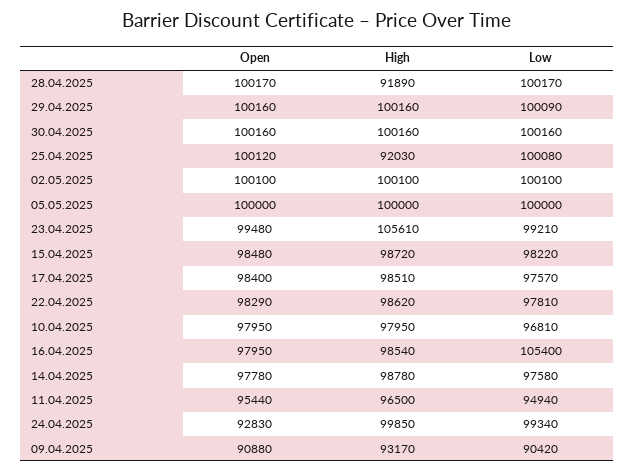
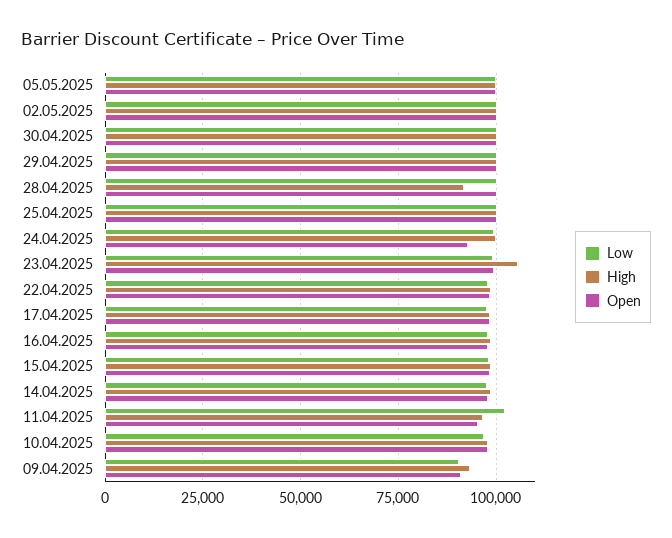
  {
    "Open": {
      "28.04.2025": 100170,
      "29.04.2025": 100160,
      "30.04.2025": 100160,
      "25.04.2025": 100120,
      "02.05.2025": 100100,
      "05.05.2025": 100000,
      "23.04.2025": 99480,
      "15.04.2025": 98480,
      "17.04.2025": 98400,
      "22.04.2025": 98290,
      "10.04.2025": 97950,
      "16.04.2025": 97950,
      "14.04.2025": 97780,
      "11.04.2025": 95440,
      "24.04.2025": 92830,
      "09.04.2025": 90880
    },
    "High": {
      "28.04.2025": 91890,
      "29.04.2025": 100160,
      "30.04.2025": 100160,
-     "25.04.2025": 92030,
+     "25.04.2025": 100000,
      "02.05.2025": 100100,
      "05.05.2025": 100000,
      "23.04.2025": 105610,
      "15.04.2025": 98720,
      "17.04.2025": 98510,
      "22.04.2025": 98620,
      "10.04.2025": 97950,
      "16.04.2025": 98540,
      "14.04.2025": 98780,
      "11.04.2025": 96500,
      "24.04.2025": 99850,
      "09.04.2025": 93170
    },
    "Low": {
      "28.04.2025": 100170,
      "29.04.2025": 100090,
      "30.04.2025": 100160,
      "25.04.2025": 100080,
      "02.05.2025": 100100,
      "05.05.2025": 100000,
      "23.04.2025": 99210,
      "15.04.2025": 98220,
      "17.04.2025": 97570,
      "22.04.2025": 97810,
      "10.04.2025": 96810,
-     "16.04.2025": 105400,
+     "16.04.2025": 97500,
      "14.04.2025": 97580,
-     "11.04.2025": 94940,
+     "11.04.2025": 102500,
      "24.04.2025": 99340,
      "09.04.2025": 90420
    }
  }

